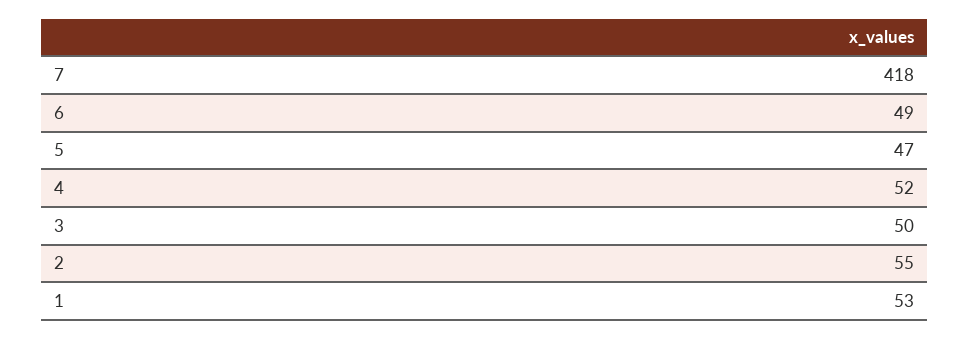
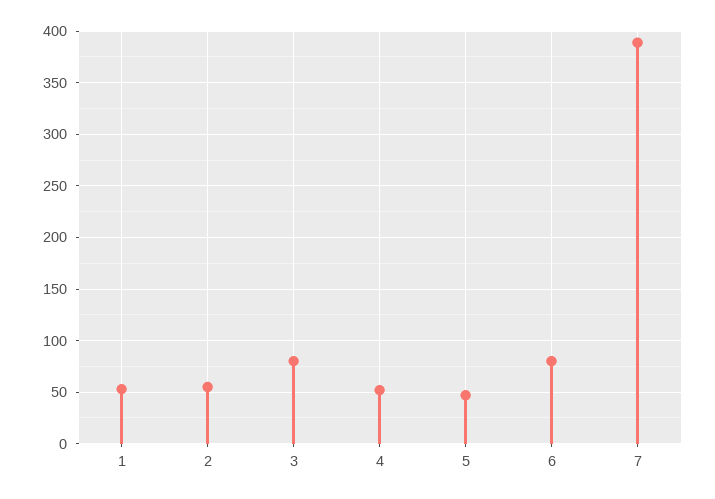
  {
-   "7": 418,
+   "7": 390,
-   "6": 49,
+   "6": 80,
    "5": 47,
    "4": 52,
-   "3": 50,
+   "3": 80,
    "2": 55,
    "1": 53
  }

